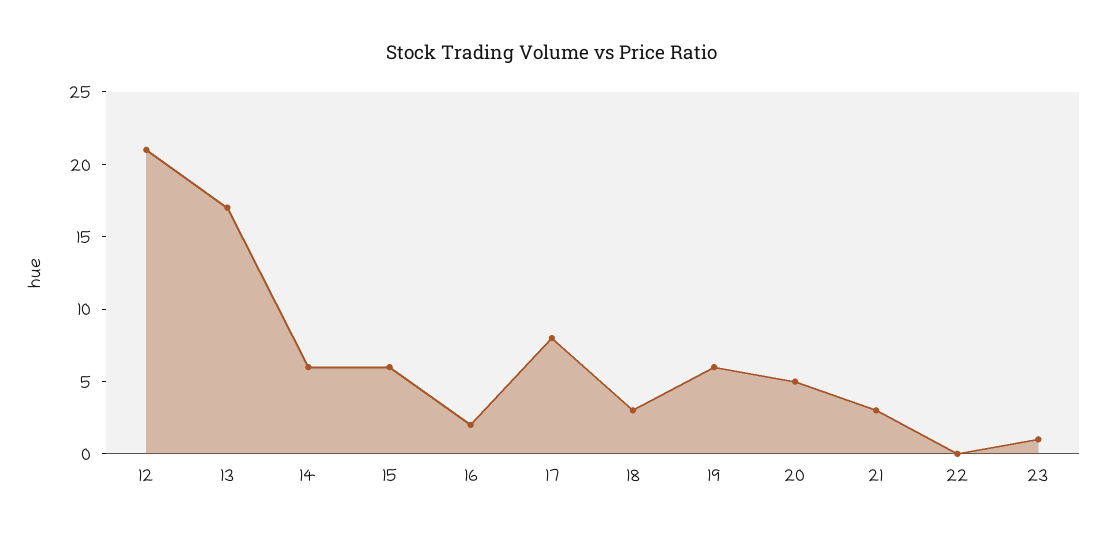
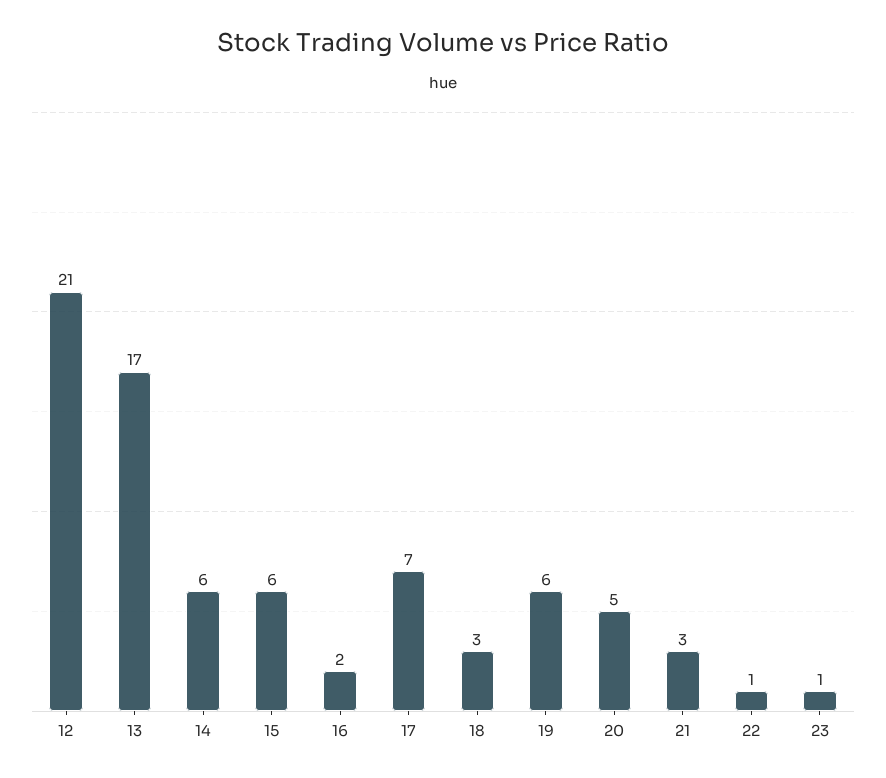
  {
    "12": 21,
    "13": 17,
    "14": 6,
    "15": 6,
    "16": 2,
-   "17": 8,
+   "17": 7,
    "18": 3,
    "19": 6,
    "20": 5,
    "21": 3,
-   "22": 0,
+   "22": 1,
    "23": 1
  }

